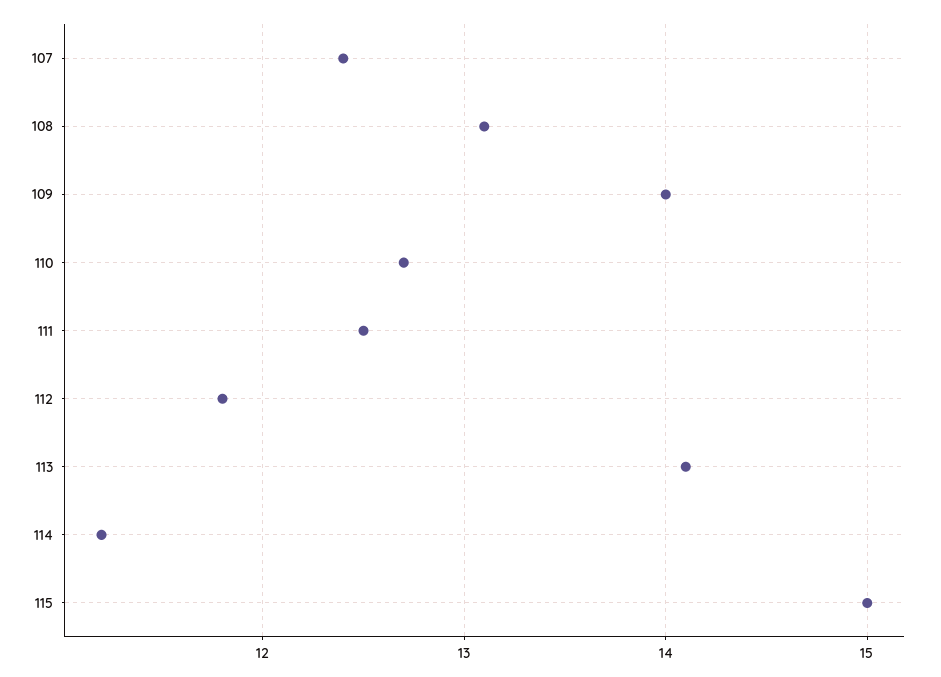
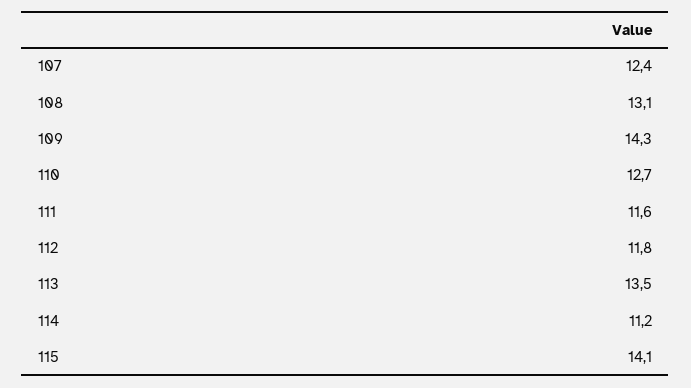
  {
    "107": 12.4,
    "108": 13.1,
-   "109": 14,
+   "109": 14.3,
    "110": 12.7,
-   "111": 12.5,
+   "111": 11.6,
    "112": 11.8,
-   "113": 14.1,
+   "113": 13.5,
    "114": 11.2,
-   "115": 15
+   "115": 14.1
  }

